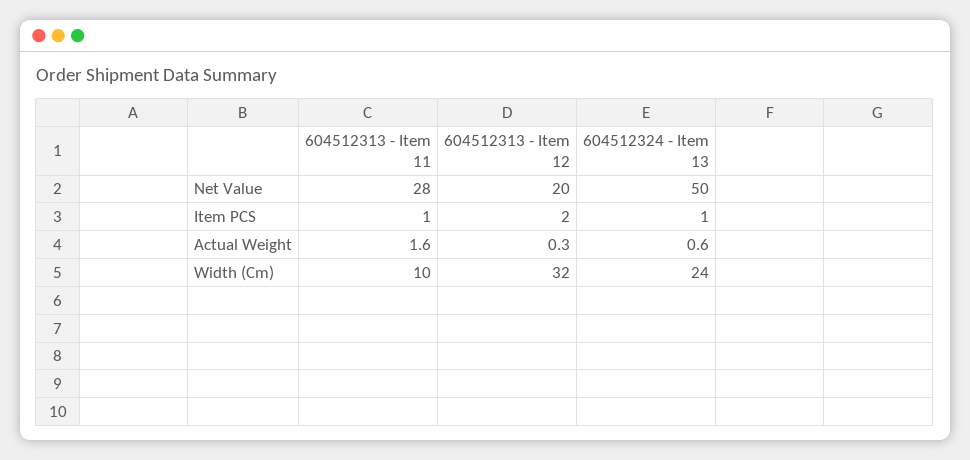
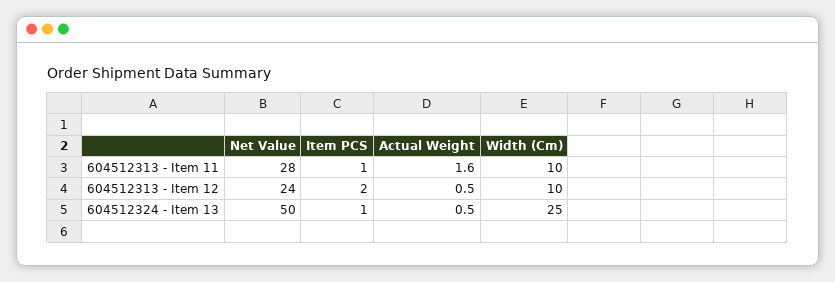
  {
    "604512313 - Item 11": {
      "Net Value": 28,
      "Item PCS": 1,
      "Actual Weight": 1.6,
      "Width (Cm)": 10
    },
    "604512313 - Item 12": {
-     "Net Value": 20,
+     "Net Value": 24,
      "Item PCS": 2,
-     "Actual Weight": 0.3,
+     "Actual Weight": 0.5,
-     "Width (Cm)": 32
+     "Width (Cm)": 10
    },
    "604512324 - Item 13": {
      "Net Value": 50,
      "Item PCS": 1,
-     "Actual Weight": 0.6,
+     "Actual Weight": 0.5,
-     "Width (Cm)": 24
+     "Width (Cm)": 25
    }
  }

